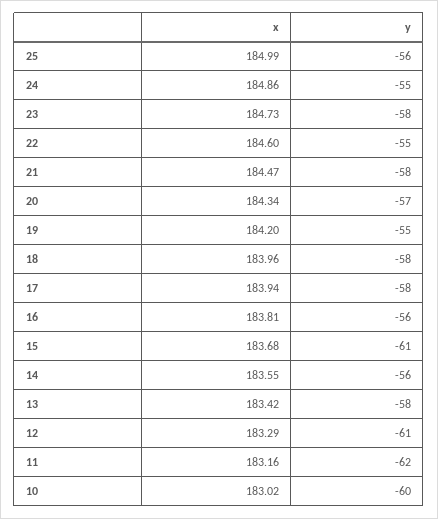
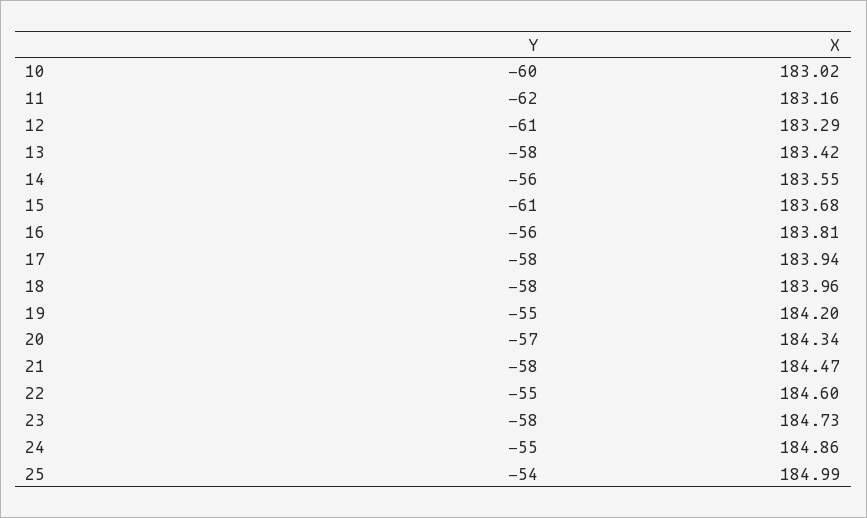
  {
    "x": {
      "25": 184.99,
      "24": 184.86,
      "23": 184.73,
      "22": 184.6,
      "21": 184.47,
      "20": 184.34,
      "19": 184.2,
      "18": 183.96,
      "17": 183.94,
      "16": 183.81,
      "15": 183.68,
      "14": 183.55,
      "13": 183.42,
      "12": 183.29,
      "11": 183.16,
      "10": 183.02
    },
    "y": {
-     "25": -56,
+     "25": -54,
      "24": -55,
      "23": -58,
      "22": -55,
      "21": -58,
      "20": -57,
      "19": -55,
      "18": -58,
      "17": -58,
      "16": -56,
      "15": -61,
      "14": -56,
      "13": -58,
      "12": -61,
      "11": -62,
      "10": -60
    }
  }

